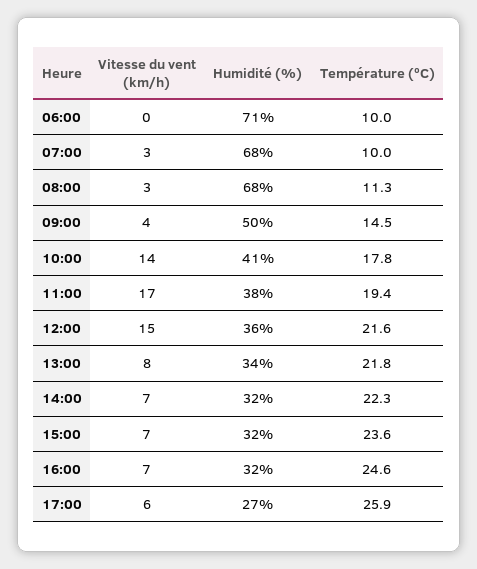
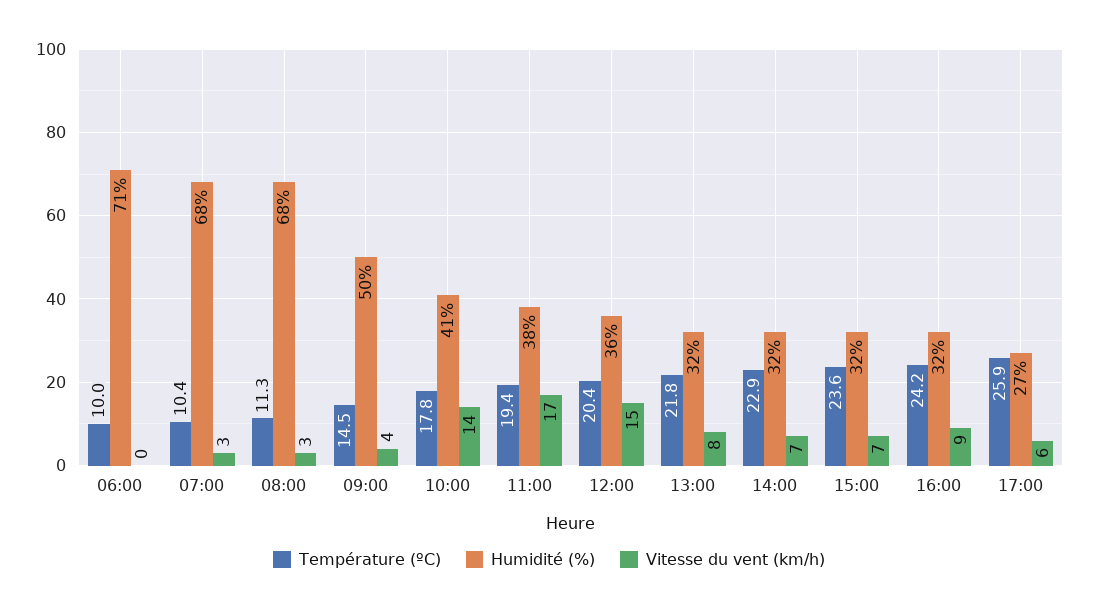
  {
    "Vitesse du vent (km/h)": {
      "06:00": 0,
      "07:00": 3,
      "08:00": 3,
      "09:00": 4,
      "10:00": 14,
      "11:00": 17,
      "12:00": 15,
      "13:00": 8,
      "14:00": 7,
      "15:00": 7,
-     "16:00": 7,
+     "16:00": 9,
      "17:00": 6
    },
    "Humidité (%)": {
      "06:00": 71,
      "07:00": 68,
      "08:00": 68,
      "09:00": 50,
      "10:00": 41,
      "11:00": 38,
      "12:00": 36,
-     "13:00": 34,
+     "13:00": 32,
      "14:00": 32,
      "15:00": 32,
      "16:00": 32,
      "17:00": 27
    },
    "Température (ºC)": {
      "06:00": 10,
-     "07:00": 10,
+     "07:00": 10.4,
      "08:00": 11.3,
      "09:00": 14.5,
      "10:00": 17.8,
      "11:00": 19.4,
-     "12:00": 21.6,
+     "12:00": 20.4,
      "13:00": 21.8,
-     "14:00": 22.3,
+     "14:00": 22.9,
      "15:00": 23.6,
-     "16:00": 24.6,
+     "16:00": 24.2,
      "17:00": 25.9
    }
  }

